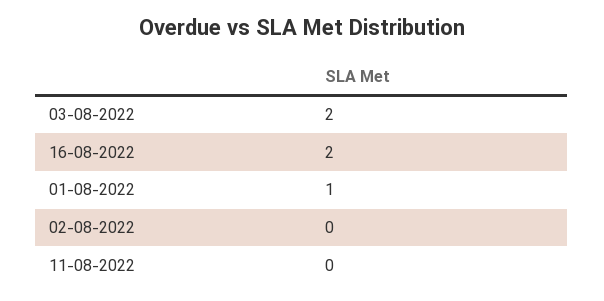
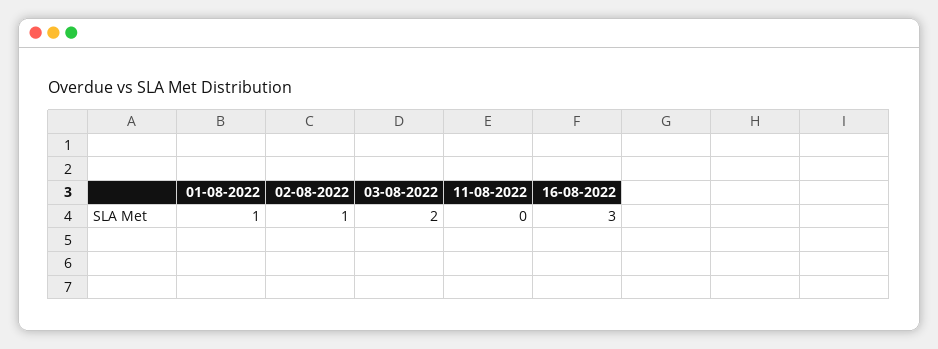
  {
    "03-08-2022": 2,
-   "16-08-2022": 2,
+   "16-08-2022": 3,
    "01-08-2022": 1,
-   "02-08-2022": 0,
+   "02-08-2022": 1,
    "11-08-2022": 0
  }

